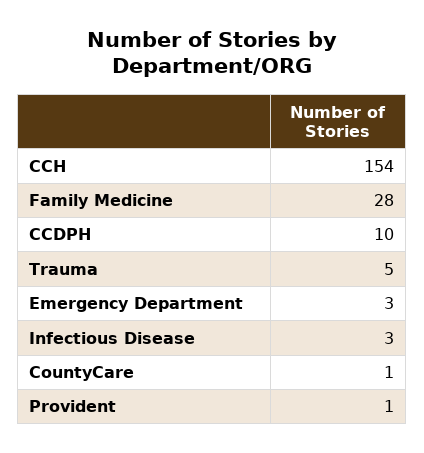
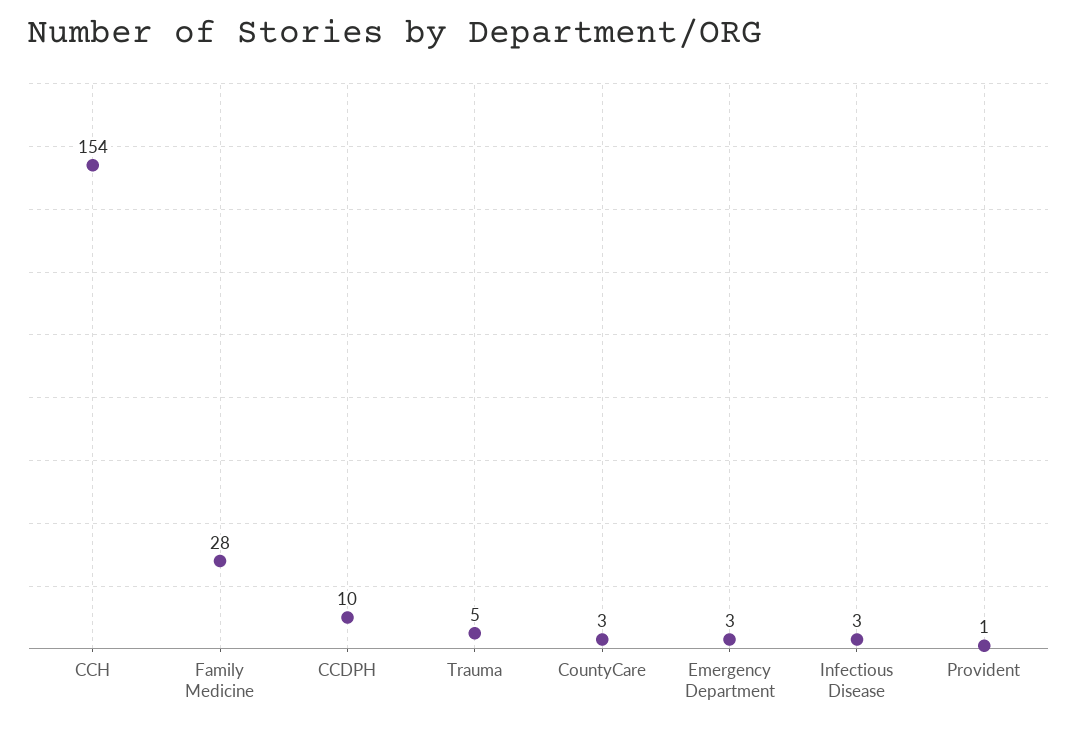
  {
    "CCH": 154,
    "Family Medicine": 28,
    "CCDPH": 10,
    "Trauma": 5,
    "Emergency Department": 3,
    "Infectious Disease": 3,
-   "CountyCare": 1,
+   "CountyCare": 3,
    "Provident": 1
  }

